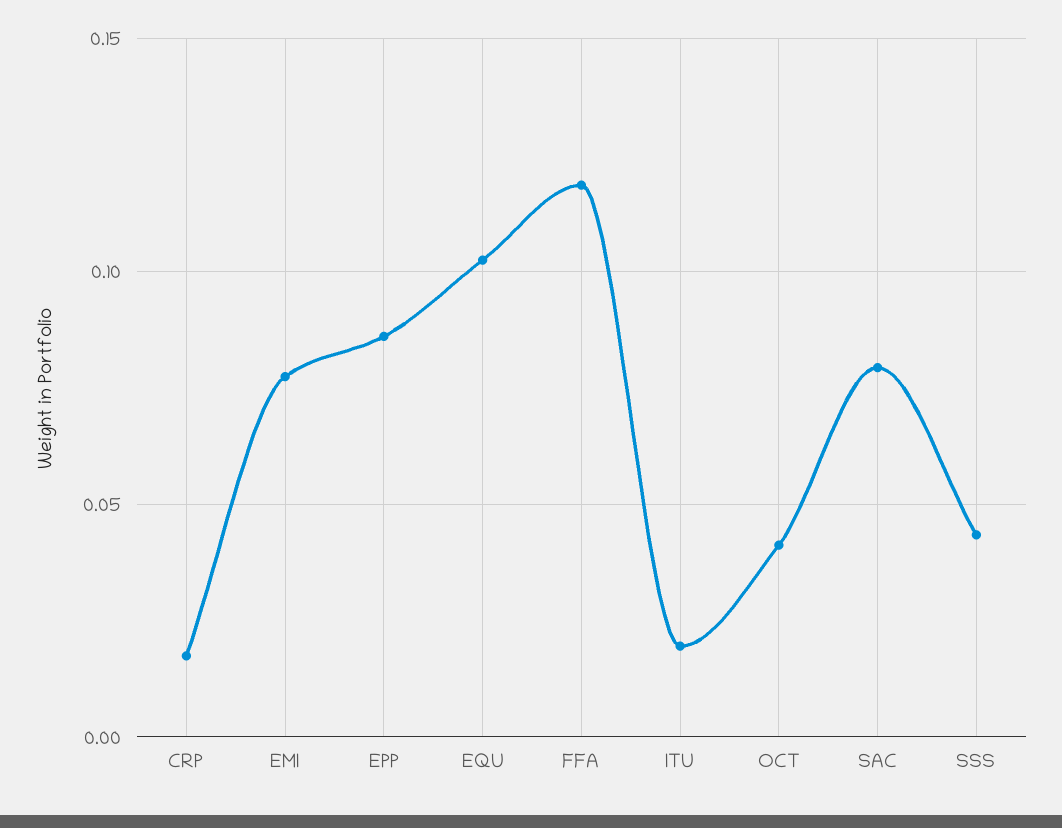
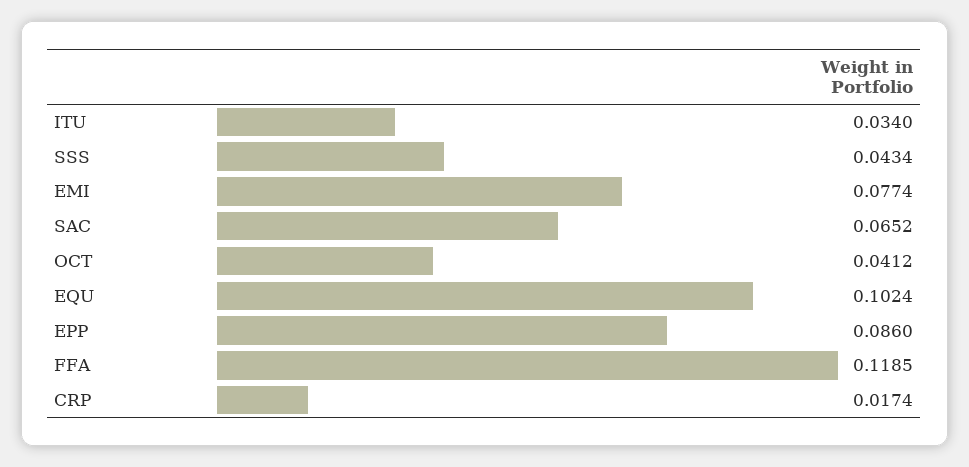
  {
    "CRP": 0.0174,
    "EMI": 0.0774,
    "EPP": 0.086,
    "EQU": 0.1024,
    "FFA": 0.1185,
-   "ITU": 0.02,
+   "ITU": 0.034,
    "OCT": 0.0412,
-   "SAC": 0.08,
+   "SAC": 0.0652,
    "SSS": 0.0434
  }

